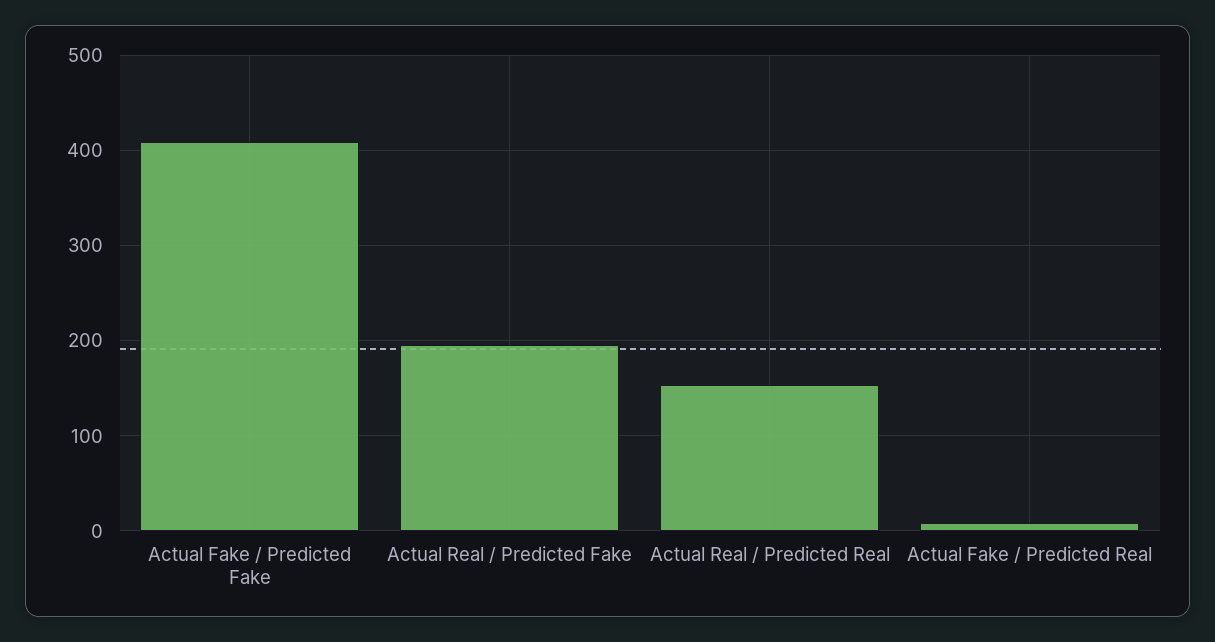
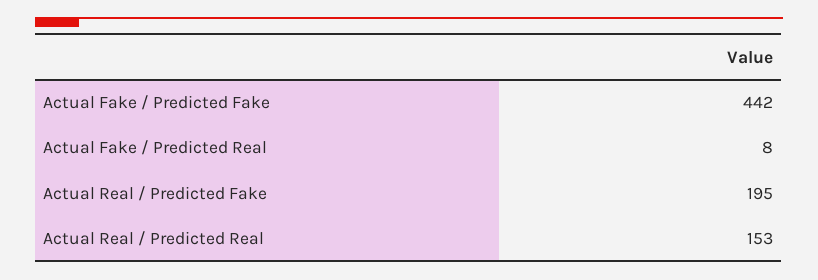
  {
-   "Actual Fake / Predicted Fake": 410,
+   "Actual Fake / Predicted Fake": 442,
    "Actual Real / Predicted Fake": 195,
    "Actual Real / Predicted Real": 153,
    "Actual Fake / Predicted Real": 8
  }

